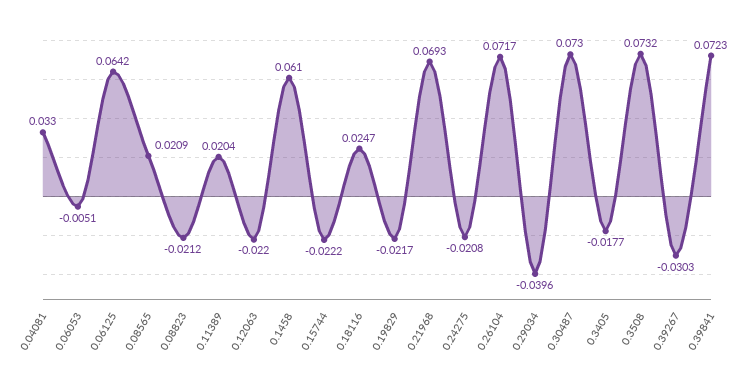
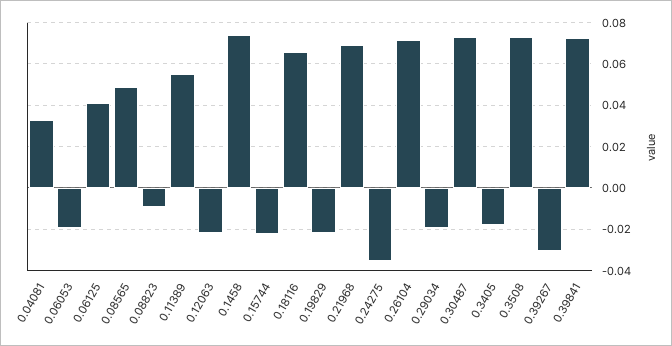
  {
    "0.04081": 0.033,
-   "0.06053": -0.0051,
+   "0.06053": -0.02,
-   "0.06125": 0.0642,
+   "0.06125": 0.04,
-   "0.08565": 0.0209,
+   "0.08565": 0.05,
-   "0.08823": -0.0212,
+   "0.08823": -0.01,
-   "0.11389": 0.0204,
+   "0.11389": 0.055,
    "0.12063": -0.022,
-   "0.1458": 0.061,
+   "0.1458": 0.075,
    "0.15744": -0.0222,
-   "0.18116": 0.0247,
+   "0.18116": 0.065,
    "0.19829": -0.0217,
    "0.21968": 0.0693,
-   "0.24275": -0.0208,
+   "0.24275": -0.035,
    "0.26104": 0.0717,
-   "0.29034": -0.0396,
+   "0.29034": -0.02,
    "0.30487": 0.073,
    "0.3405": -0.0177,
    "0.3508": 0.0732,
    "0.39267": -0.0303,
    "0.39841": 0.0723
  }

